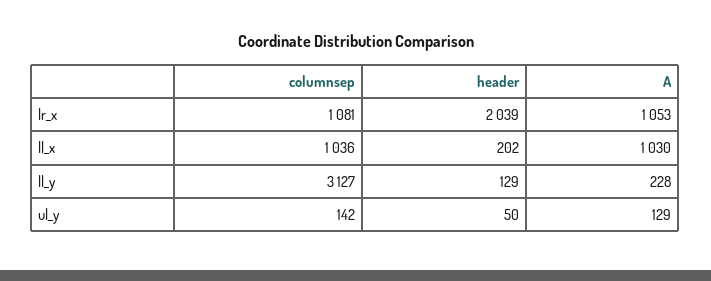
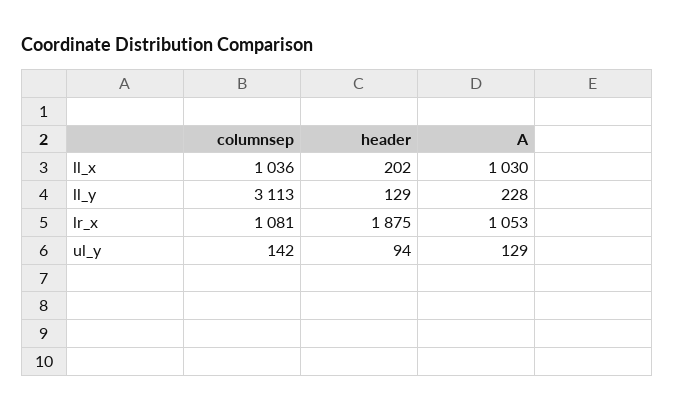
  {
    "columnsep": {
      "lr_x": 1081,
      "ll_x": 1036,
-     "ll_y": 3127,
+     "ll_y": 3113,
      "ul_y": 142
    },
    "header": {
-     "lr_x": 2039,
+     "lr_x": 1875,
      "ll_x": 202,
      "ll_y": 129,
-     "ul_y": 50
+     "ul_y": 94
    },
    "A": {
      "lr_x": 1053,
      "ll_x": 1030,
      "ll_y": 228,
      "ul_y": 129
    }
  }

